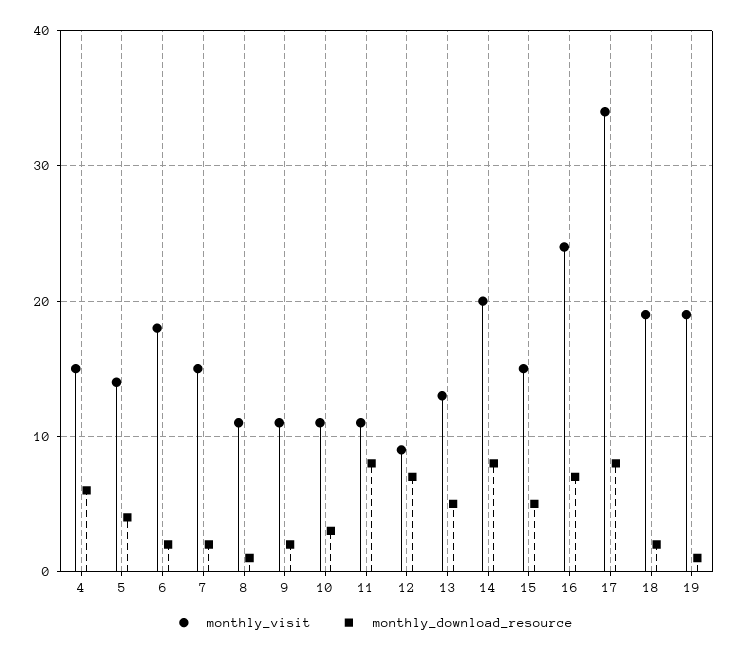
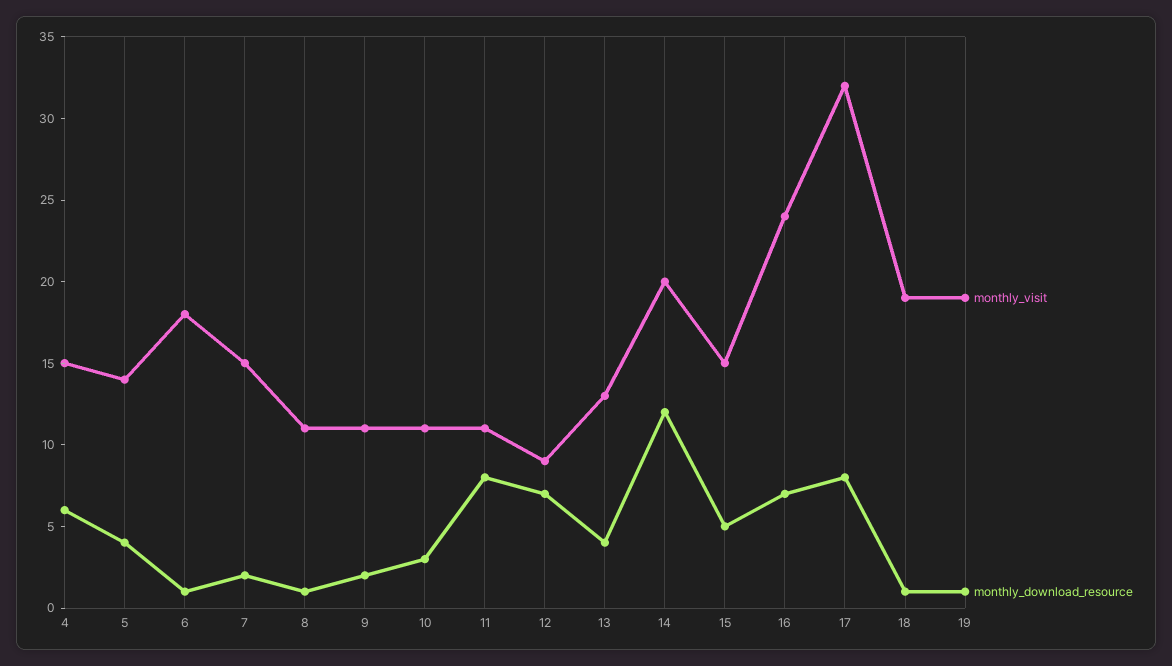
  {
    "monthly_visit": {
      "4": 15,
      "5": 14,
      "6": 18,
      "7": 15,
      "8": 11,
      "9": 11,
      "10": 11,
      "11": 11,
      "12": 9,
      "13": 13,
      "14": 20,
      "15": 15,
      "16": 24,
-     "17": 34,
+     "17": 32,
      "18": 19,
      "19": 19
    },
    "monthly_download_resource": {
      "4": 6,
      "5": 4,
-     "6": 2,
+     "6": 1,
      "7": 2,
      "8": 1,
      "9": 2,
      "10": 3,
      "11": 8,
      "12": 7,
-     "13": 5,
+     "13": 4,
-     "14": 8,
+     "14": 12,
      "15": 5,
      "16": 7,
      "17": 8,
-     "18": 2,
+     "18": 1,
      "19": 1
    }
  }

